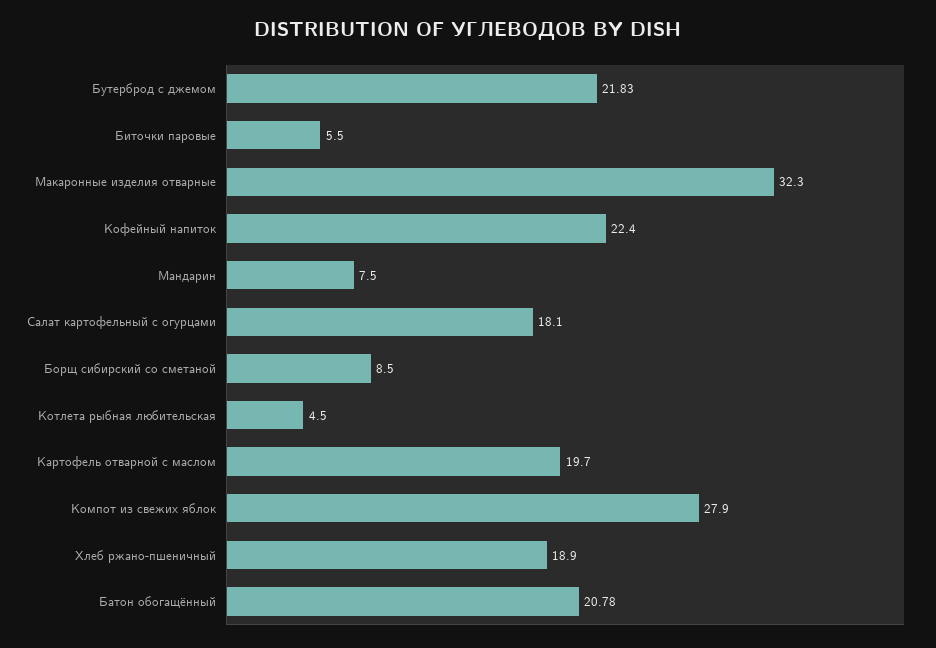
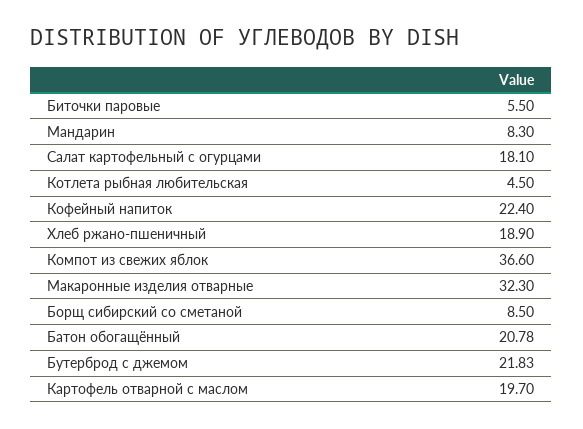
  {
    "Бутерброд с джемом": 21.83,
    "Биточки паровые": 5.5,
    "Макаронные изделия отварные": 32.3,
    "Кофейный напиток": 22.4,
-   "Мандарин": 7.5,
+   "Мандарин": 8.3,
    "Салат картофельный с огурцами": 18.1,
    "Борщ сибирский со сметаной": 8.5,
    "Котлета рыбная любительская": 4.5,
    "Картофель отварной с маслом": 19.7,
-   "Компот из свежих яблок": 27.9,
+   "Компот из свежих яблок": 36.6,
    "Хлеб ржано-пшеничный": 18.9,
    "Батон обогащённый": 20.78
  }

